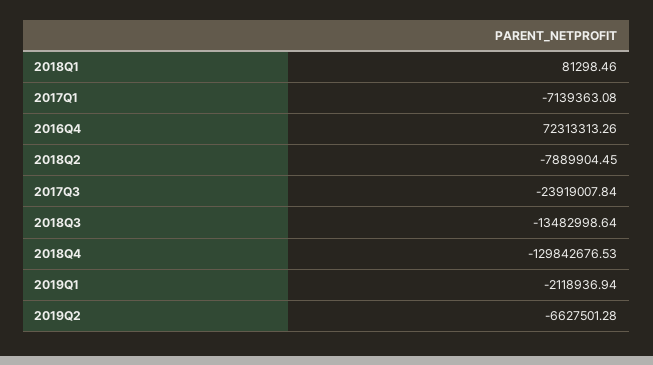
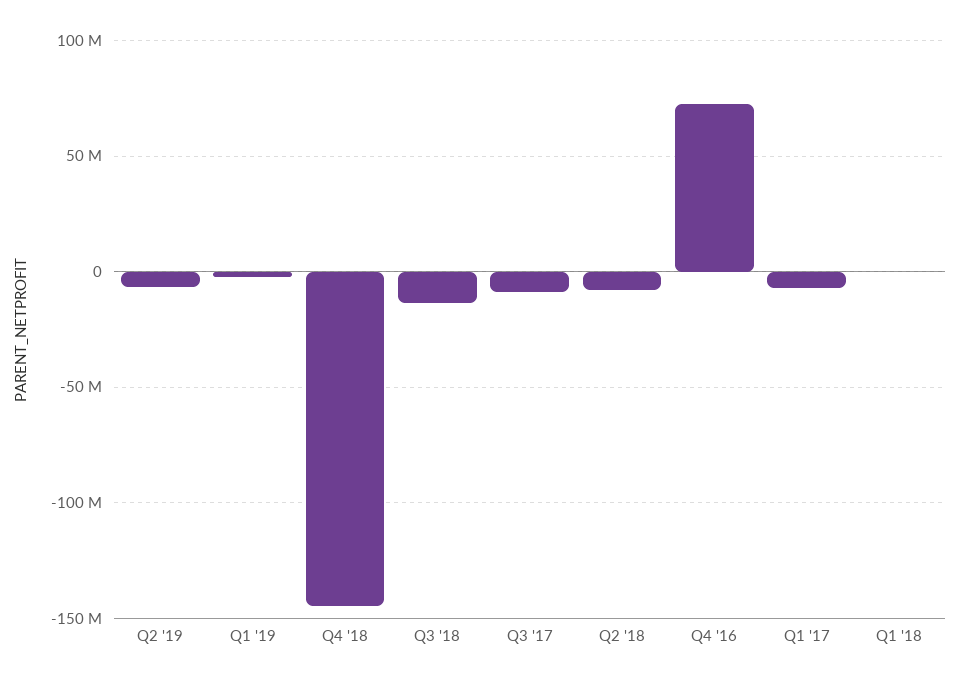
  {
    "2018Q1": 81298.46,
    "2017Q1": -7139363.08,
    "2016Q4": 72313313.26,
    "2018Q2": -7889904.45,
-   "2017Q3": -23919007.84,
+   "2017Q3": -10000000,
    "2018Q3": -13482998.64,
-   "2018Q4": -129842676.53,
+   "2018Q4": -145000000,
    "2019Q1": -2118936.94,
    "2019Q2": -6627501.28
  }

